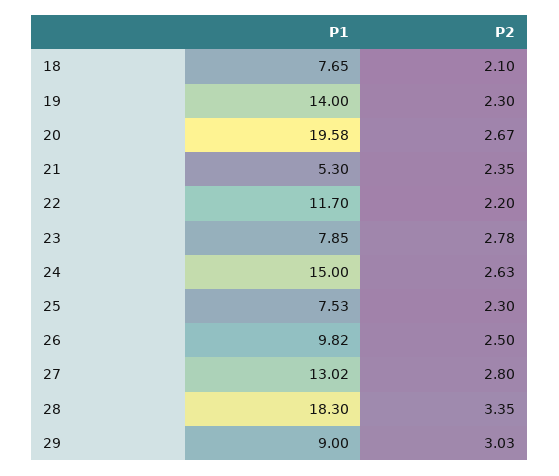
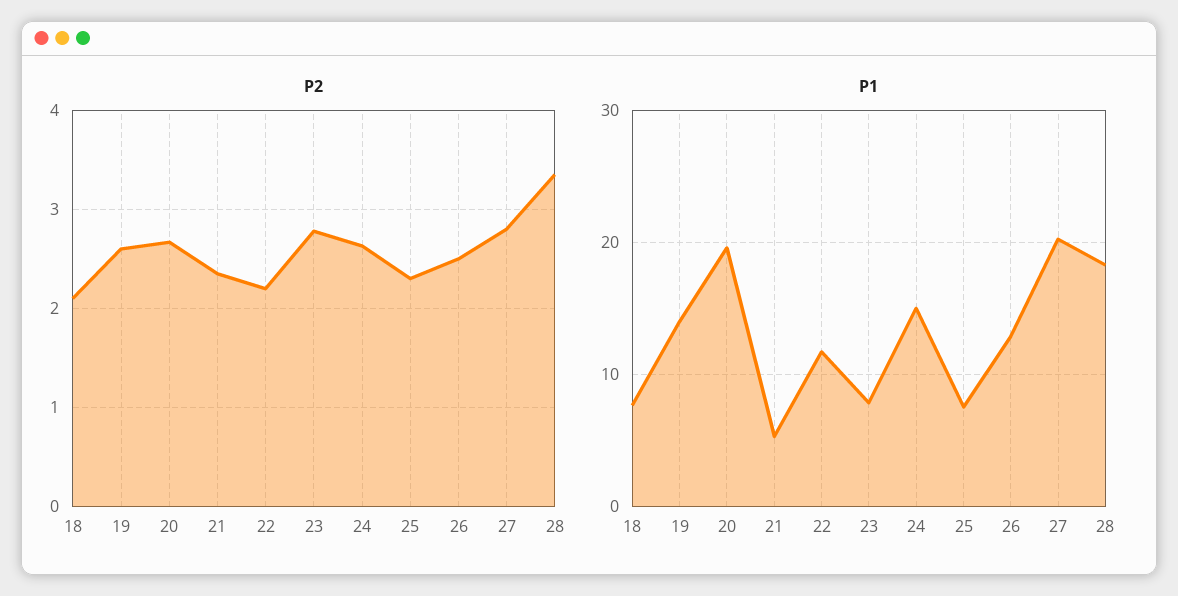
  {
    "P1": {
      "18": 7.65,
      "19": 14,
      "20": 19.58,
      "21": 5.3,
      "22": 11.7,
      "23": 7.85,
      "24": 15,
      "25": 7.53,
-     "26": 9.82,
+     "26": 13,
-     "27": 13.02,
+     "27": 20,
-     "28": 18.3,
+     "28": 18.3
-     "29": 9
    },
    "P2": {
      "18": 2.1,
-     "19": 2.3,
+     "19": 2.6,
      "20": 2.67,
      "21": 2.35,
      "22": 2.2,
      "23": 2.78,
      "24": 2.63,
      "25": 2.3,
      "26": 2.5,
      "27": 2.8,
-     "28": 3.35,
+     "28": 3.35
-     "29": 3.03
    }
  }

